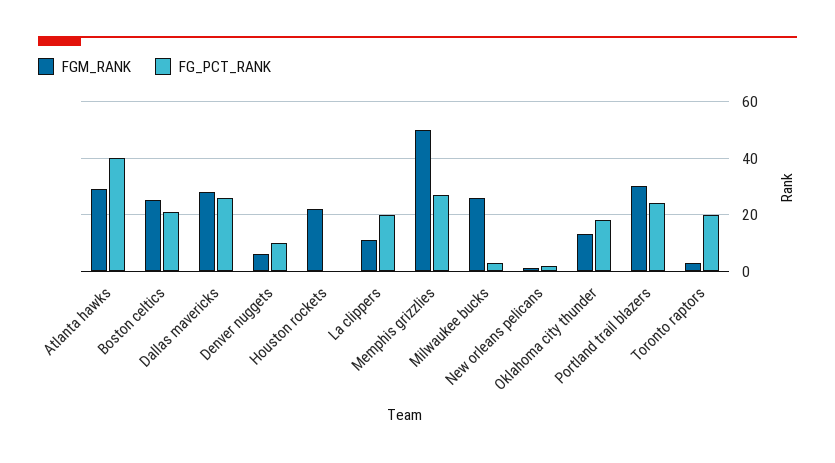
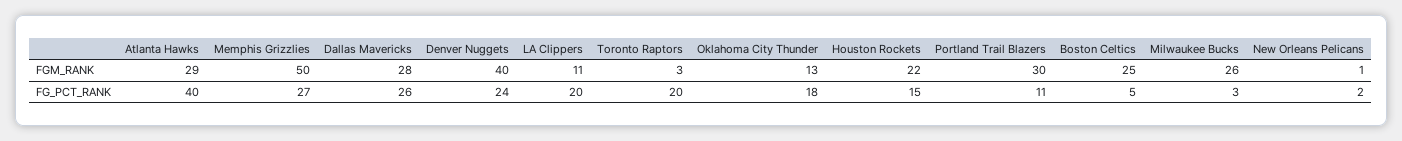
  {
    "FGM_RANK": {
      "Atlanta hawks": 29,
      "Boston celtics": 25,
      "Dallas mavericks": 28,
-     "Denver nuggets": 5,
+     "Denver nuggets": 40,
      "Houston rockets": 22,
      "La clippers": 11,
      "Memphis grizzlies": 50,
      "Milwaukee bucks": 26,
      "New orleans pelicans": 1,
      "Oklahoma city thunder": 13,
      "Portland trail blazers": 30,
      "Toronto raptors": 3
    },
    "FG_PCT_RANK": {
      "Atlanta hawks": 40,
-     "Boston celtics": 20,
+     "Boston celtics": 5,
      "Dallas mavericks": 26,
-     "Denver nuggets": 10,
+     "Denver nuggets": 24,
-     "Houston rockets": 0,
+     "Houston rockets": 15,
      "La clippers": 20,
      "Memphis grizzlies": 27,
      "Milwaukee bucks": 3,
      "New orleans pelicans": 2,
      "Oklahoma city thunder": 18,
-     "Portland trail blazers": 25,
+     "Portland trail blazers": 11,
      "Toronto raptors": 20
    }
  }

